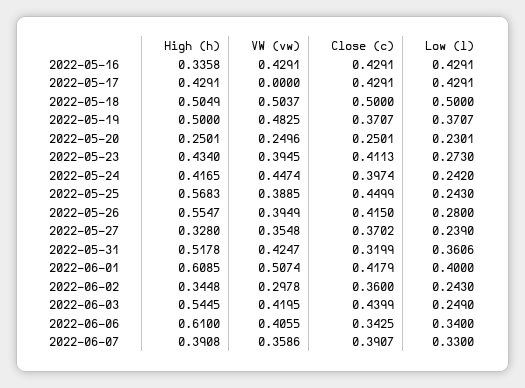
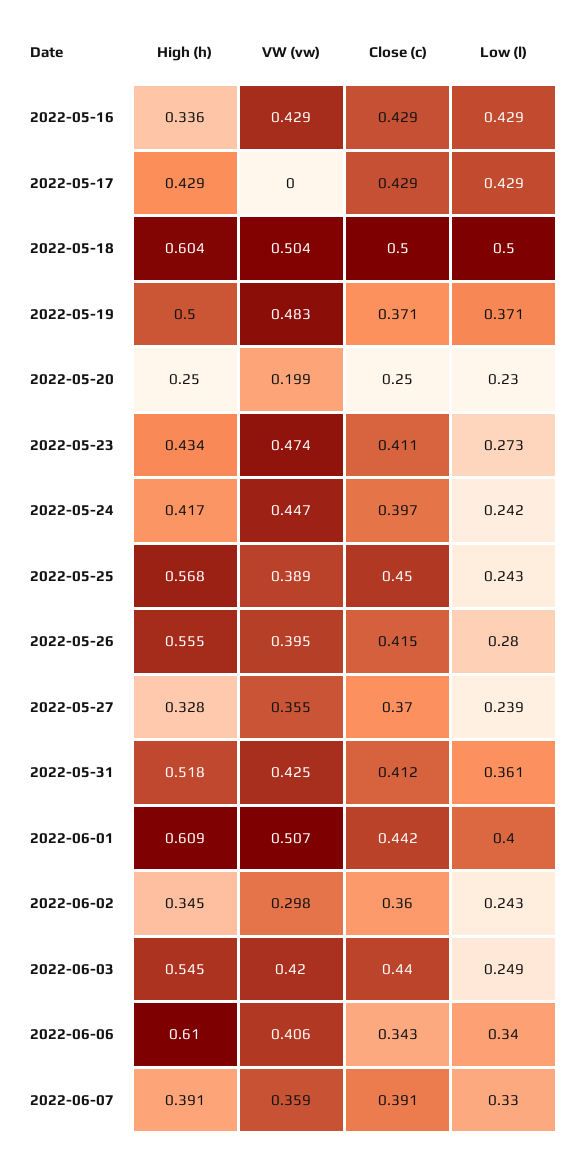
  {
    "High (h)": {
      "2022-05-16": 0.3358,
      "2022-05-17": 0.4291,
-     "2022-05-18": 0.5049,
+     "2022-05-18": 0.604,
      "2022-05-19": 0.5,
      "2022-05-20": 0.2501,
      "2022-05-23": 0.434,
      "2022-05-24": 0.4165,
      "2022-05-25": 0.5683,
      "2022-05-26": 0.5547,
      "2022-05-27": 0.328,
      "2022-05-31": 0.5178,
      "2022-06-01": 0.6085,
      "2022-06-02": 0.3448,
      "2022-06-03": 0.5445,
      "2022-06-06": 0.61,
      "2022-06-07": 0.3908
    },
    "VW (vw)": {
      "2022-05-16": 0.4291,
      "2022-05-17": 0,
      "2022-05-18": 0.5037,
      "2022-05-19": 0.4825,
-     "2022-05-20": 0.2496,
+     "2022-05-20": 0.199,
-     "2022-05-23": 0.3945,
+     "2022-05-23": 0.474,
      "2022-05-24": 0.4474,
      "2022-05-25": 0.3885,
      "2022-05-26": 0.3949,
      "2022-05-27": 0.3548,
      "2022-05-31": 0.4247,
      "2022-06-01": 0.5074,
      "2022-06-02": 0.2978,
      "2022-06-03": 0.4195,
      "2022-06-06": 0.4055,
      "2022-06-07": 0.3586
    },
    "Close (c)": {
      "2022-05-16": 0.4291,
      "2022-05-17": 0.4291,
      "2022-05-18": 0.5,
      "2022-05-19": 0.3707,
      "2022-05-20": 0.2501,
      "2022-05-23": 0.4113,
      "2022-05-24": 0.3974,
      "2022-05-25": 0.4499,
      "2022-05-26": 0.415,
      "2022-05-27": 0.3702,
-     "2022-05-31": 0.3199,
+     "2022-05-31": 0.412,
-     "2022-06-01": 0.4179,
+     "2022-06-01": 0.442,
      "2022-06-02": 0.36,
      "2022-06-03": 0.4399,
      "2022-06-06": 0.3425,
      "2022-06-07": 0.3907
    },
    "Low (l)": {
      "2022-05-16": 0.4291,
      "2022-05-17": 0.4291,
      "2022-05-18": 0.5,
      "2022-05-19": 0.3707,
      "2022-05-20": 0.2301,
      "2022-05-23": 0.273,
      "2022-05-24": 0.242,
      "2022-05-25": 0.243,
      "2022-05-26": 0.28,
      "2022-05-27": 0.239,
      "2022-05-31": 0.3606,
      "2022-06-01": 0.4,
      "2022-06-02": 0.243,
      "2022-06-03": 0.249,
      "2022-06-06": 0.34,
      "2022-06-07": 0.33
    }
  }

